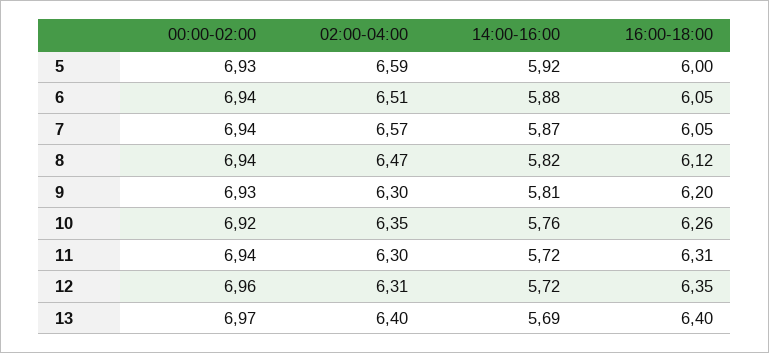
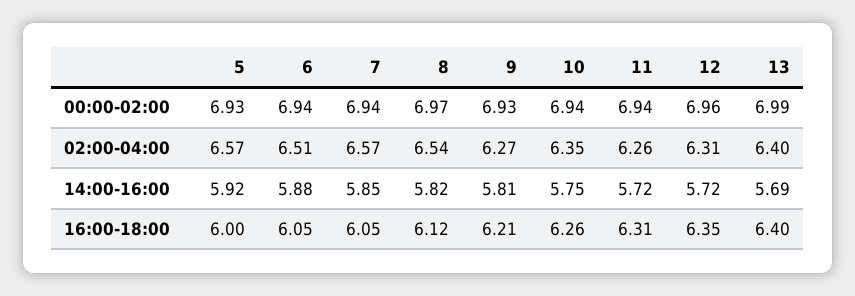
  {
    "00:00-02:00": {
      "5": 6.93,
      "6": 6.94,
      "7": 6.94,
-     "8": 6.94,
+     "8": 6.97,
      "9": 6.93,
-     "10": 6.92,
+     "10": 6.94,
      "11": 6.94,
      "12": 6.96,
-     "13": 6.97
+     "13": 6.99
    },
    "02:00-04:00": {
-     "5": 6.59,
+     "5": 6.57,
      "6": 6.51,
      "7": 6.57,
-     "8": 6.47,
+     "8": 6.54,
-     "9": 6.3,
+     "9": 6.27,
      "10": 6.35,
-     "11": 6.3,
+     "11": 6.26,
      "12": 6.31,
      "13": 6.4
    },
    "14:00-16:00": {
      "5": 5.92,
      "6": 5.88,
-     "7": 5.87,
+     "7": 5.85,
      "8": 5.82,
      "9": 5.81,
-     "10": 5.76,
+     "10": 5.75,
      "11": 5.72,
      "12": 5.72,
      "13": 5.69
    },
    "16:00-18:00": {
      "5": 6,
      "6": 6.05,
      "7": 6.05,
      "8": 6.12,
-     "9": 6.2,
+     "9": 6.21,
      "10": 6.26,
      "11": 6.31,
      "12": 6.35,
      "13": 6.4
    }
  }

